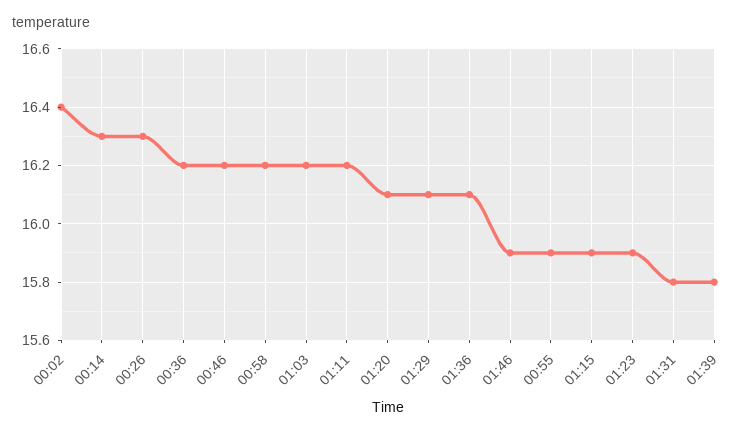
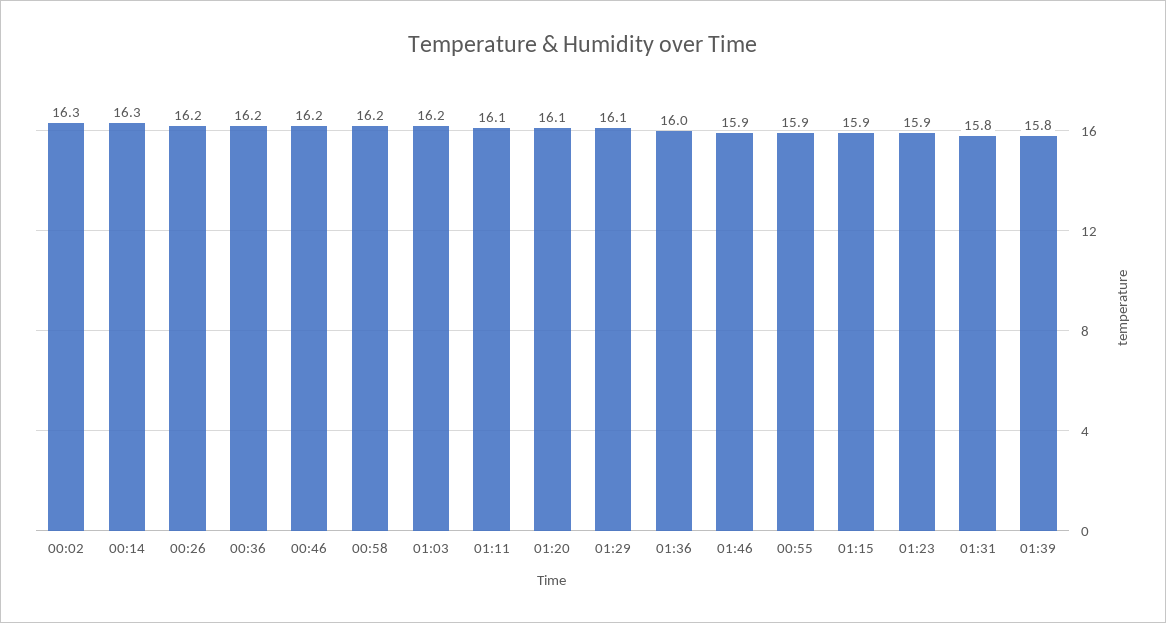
  {
-   "00:02": 16.4,
+   "00:02": 16.3,
    "00:14": 16.3,
-   "00:26": 16.3,
+   "00:26": 16.2,
    "00:36": 16.2,
    "00:46": 16.2,
    "00:58": 16.2,
    "01:03": 16.2,
-   "01:11": 16.2,
+   "01:11": 16.1,
    "01:20": 16.1,
    "01:29": 16.1,
-   "01:36": 16.1,
+   "01:36": 16,
    "01:46": 15.9,
    "00:55": 15.9,
    "01:15": 15.9,
    "01:23": 15.9,
    "01:31": 15.8,
    "01:39": 15.8
  }

